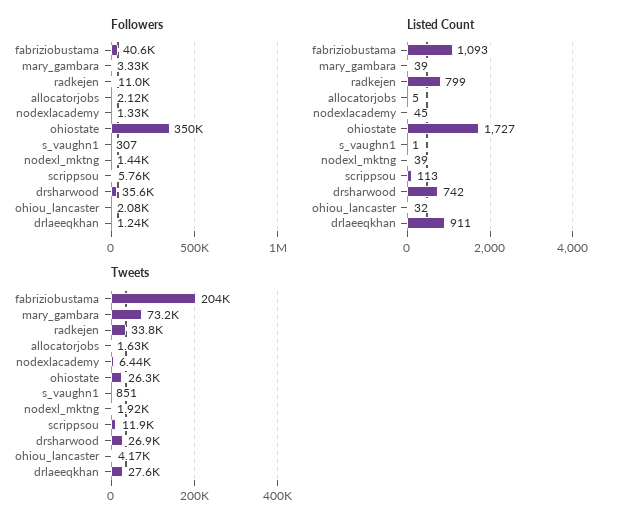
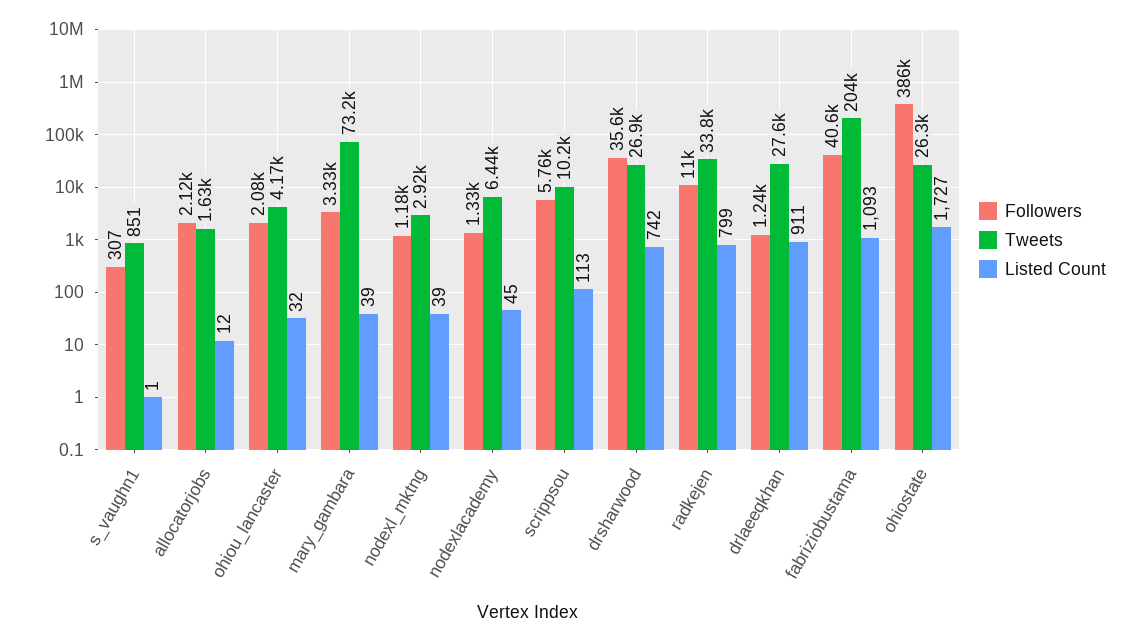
  {
    "Followers": {
      "fabriziobustama": 40600,
      "mary_gambara": 3330,
      "radkejen": 11000,
      "allocatorjobs": 2120,
      "nodexlacademy": 1330,
-     "ohiostate": 350000,
+     "ohiostate": 386000,
      "s_vaughn1": 307,
-     "nodexl_mktng": 1440,
+     "nodexl_mktng": 1180,
      "scrippsou": 5760,
      "drsharwood": 35600,
      "ohiou_lancaster": 2080,
      "drlaeeqkhan": 1240
    },
    "Listed Count": {
      "fabriziobustama": 1093,
      "mary_gambara": 39,
      "radkejen": 799,
-     "allocatorjobs": 5,
+     "allocatorjobs": 12,
      "nodexlacademy": 45,
      "ohiostate": 1727,
      "s_vaughn1": 1,
      "nodexl_mktng": 39,
      "scrippsou": 113,
      "drsharwood": 742,
      "ohiou_lancaster": 32,
      "drlaeeqkhan": 911
    },
    "Tweets": {
      "fabriziobustama": 204000,
      "mary_gambara": 73200,
      "radkejen": 33800,
      "allocatorjobs": 1630,
      "nodexlacademy": 6440,
      "ohiostate": 26300,
      "s_vaughn1": 851,
-     "nodexl_mktng": 1920,
+     "nodexl_mktng": 2920,
-     "scrippsou": 11900,
+     "scrippsou": 10200,
      "drsharwood": 26900,
      "ohiou_lancaster": 4170,
      "drlaeeqkhan": 27600
    }
  }

